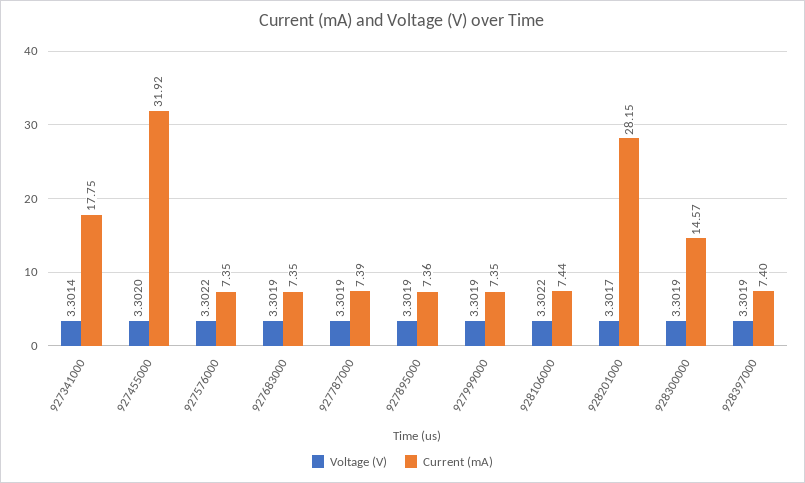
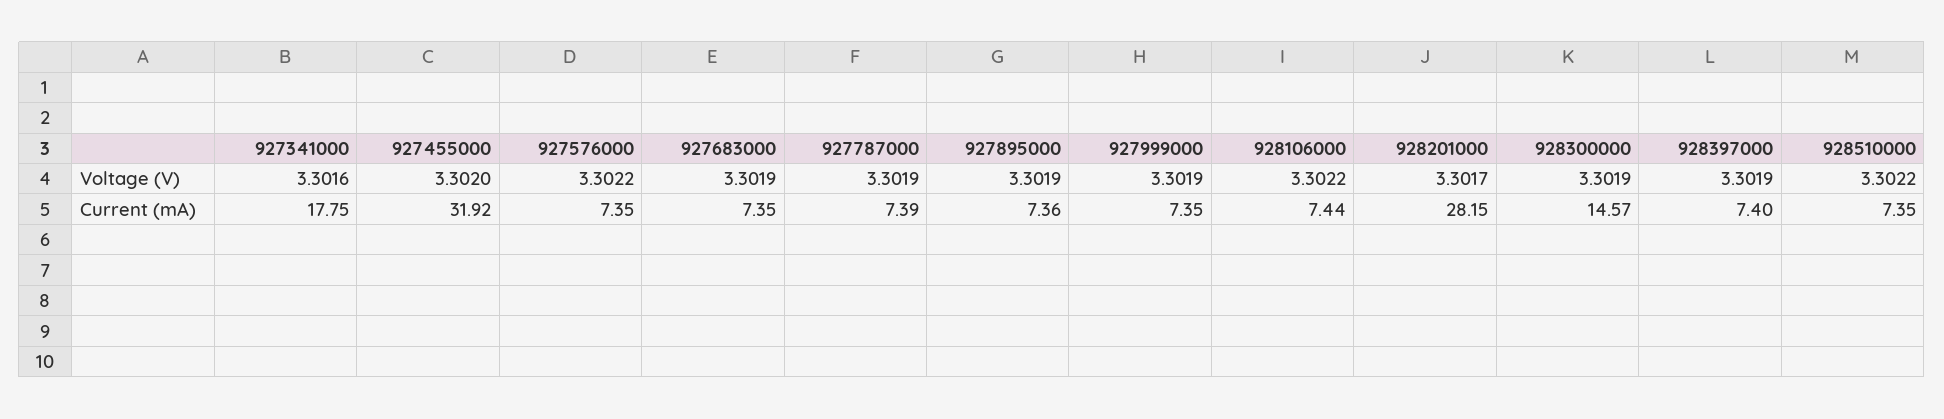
  {
    "Voltage (V)": {
-     "927341000": 3.3014,
+     "927341000": 3.3016,
      "927455000": 3.302,
      "927576000": 3.3022,
      "927683000": 3.3019,
      "927787000": 3.3019,
      "927895000": 3.3019,
      "927999000": 3.3019,
      "928106000": 3.3022,
      "928201000": 3.3017,
      "928300000": 3.3019,
-     "928397000": 3.3019
+     "928397000": 3.3019,
+     "928510000": 3.3022
    },
    "Current (mA)": {
      "927341000": 17.75,
      "927455000": 31.92,
      "927576000": 7.35,
      "927683000": 7.35,
      "927787000": 7.39,
      "927895000": 7.36,
      "927999000": 7.35,
      "928106000": 7.44,
      "928201000": 28.15,
      "928300000": 14.57,
-     "928397000": 7.4
+     "928397000": 7.4,
+     "928510000": 7.35
    }
  }

